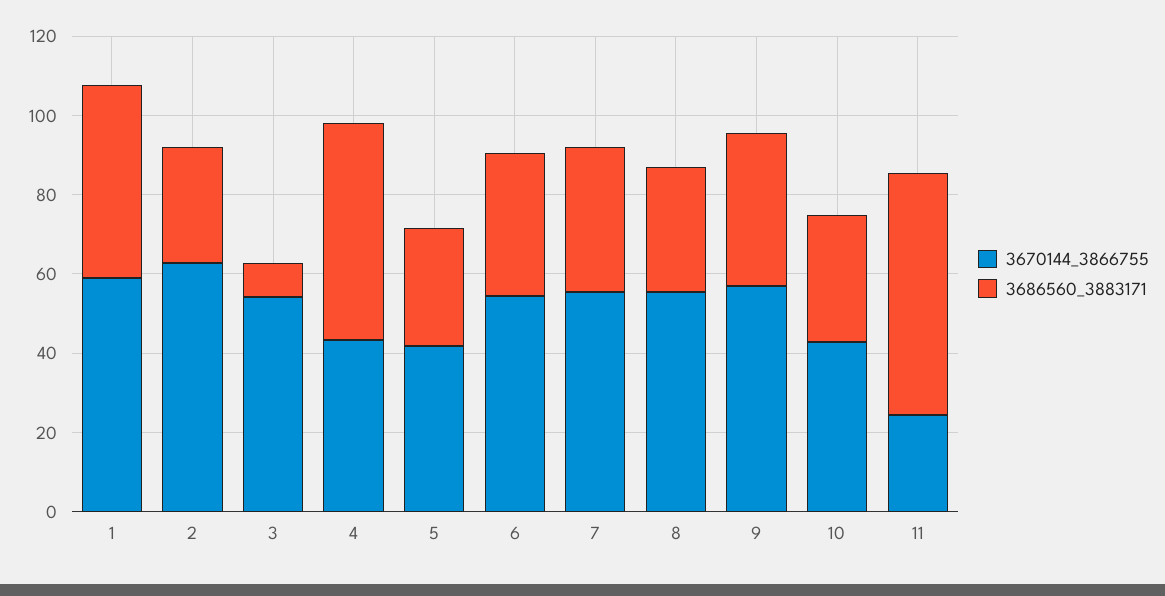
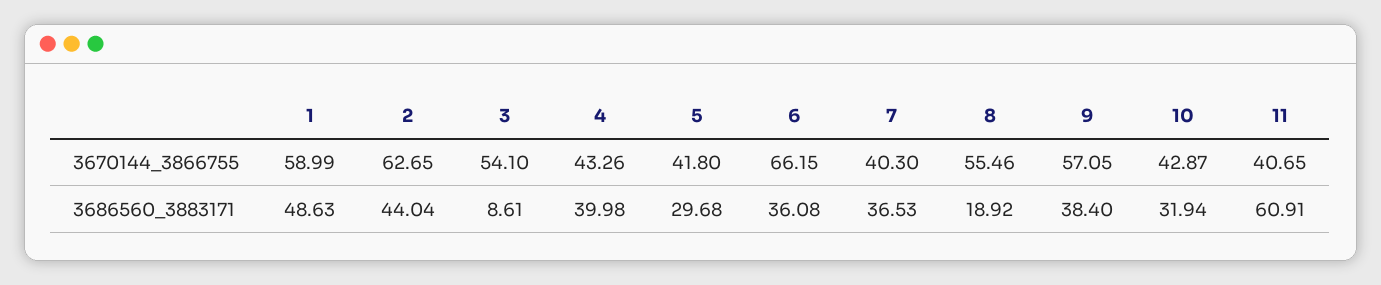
  {
    "3670144_3866755": {
      "1": 58.99,
      "2": 62.65,
      "3": 54.1,
      "4": 43.26,
      "5": 41.8,
-     "6": 55,
+     "6": 66.15,
-     "7": 55,
+     "7": 40.3,
      "8": 55.46,
      "9": 57.05,
      "10": 42.87,
-     "11": 25
+     "11": 40.65
    },
    "3686560_3883171": {
      "1": 48.63,
-     "2": 30,
+     "2": 44.04,
      "3": 8.61,
-     "4": 55,
+     "4": 39.98,
      "5": 29.68,
      "6": 36.08,
      "7": 36.53,
-     "8": 30,
+     "8": 18.92,
      "9": 38.4,
      "10": 31.94,
      "11": 60.91
    }
  }

